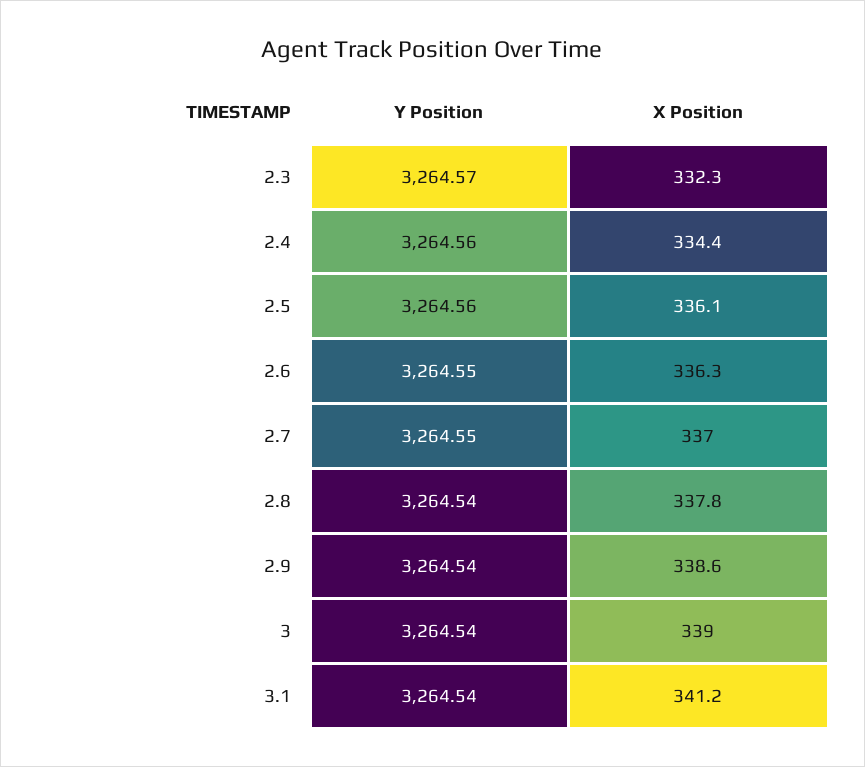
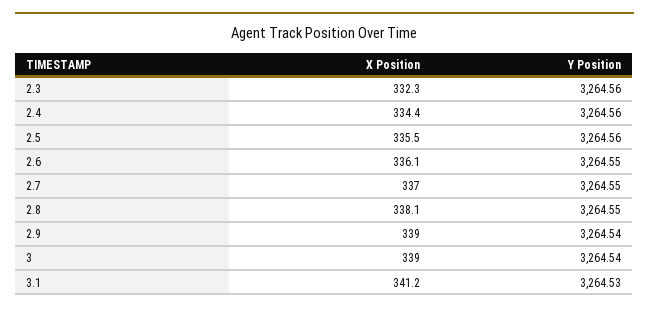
  {
    "Y Position": {
-     "2.3": 3264.57,
+     "2.3": 3264.56,
      "2.4": 3264.56,
      "2.5": 3264.56,
      "2.6": 3264.55,
      "2.7": 3264.55,
-     "2.8": 3264.54,
+     "2.8": 3264.55,
      "2.9": 3264.54,
      "3": 3264.54,
-     "3.1": 3264.54
+     "3.1": 3264.53
    },
    "X Position": {
      "2.3": 332.3,
      "2.4": 334.4,
-     "2.5": 336.1,
+     "2.5": 335.5,
-     "2.6": 336.3,
+     "2.6": 336.1,
      "2.7": 337,
-     "2.8": 337.8,
+     "2.8": 338.1,
-     "2.9": 338.6,
+     "2.9": 339,
      "3": 339,
      "3.1": 341.2
    }
  }

